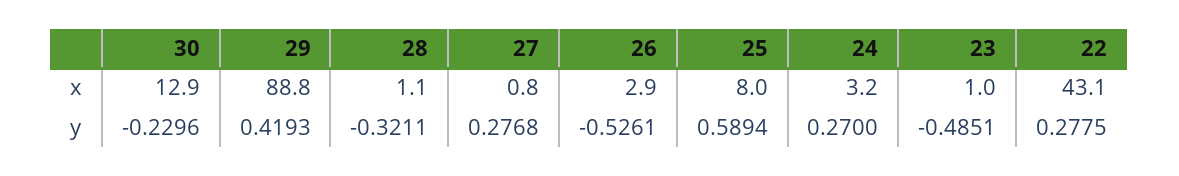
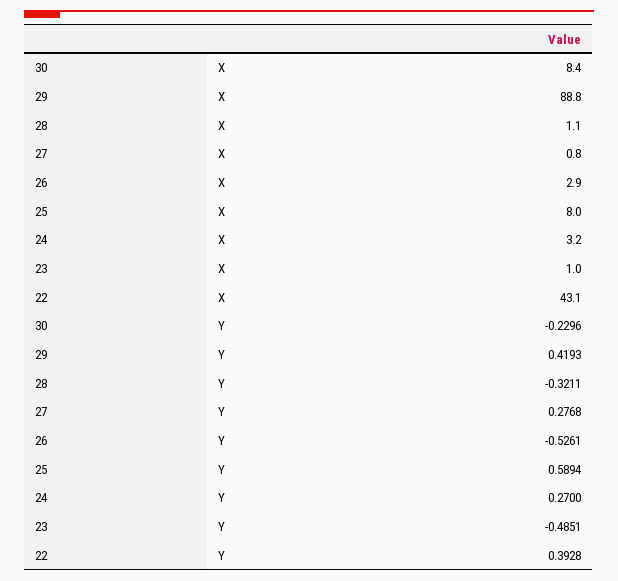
  {
    "30": {
-     "x": 12.9,
+     "x": 8.4,
      "y": -0.2296
    },
    "29": {
      "x": 88.8,
      "y": 0.4193
    },
    "28": {
      "x": 1.1,
      "y": -0.3211
    },
    "27": {
      "x": 0.8,
      "y": 0.2768
    },
    "26": {
      "x": 2.9,
      "y": -0.5261
    },
    "25": {
      "x": 8,
      "y": 0.5894
    },
    "24": {
      "x": 3.2,
      "y": 0.27
    },
    "23": {
      "x": 1,
      "y": -0.4851
    },
    "22": {
      "x": 43.1,
-     "y": 0.2775
+     "y": 0.3928
    }
  }

